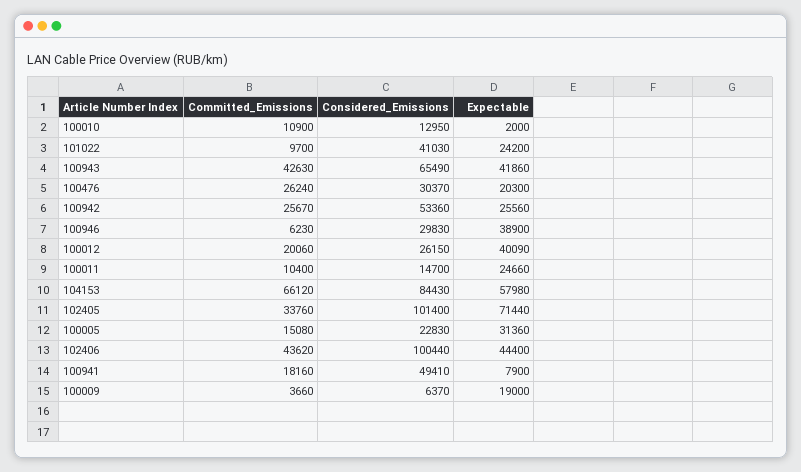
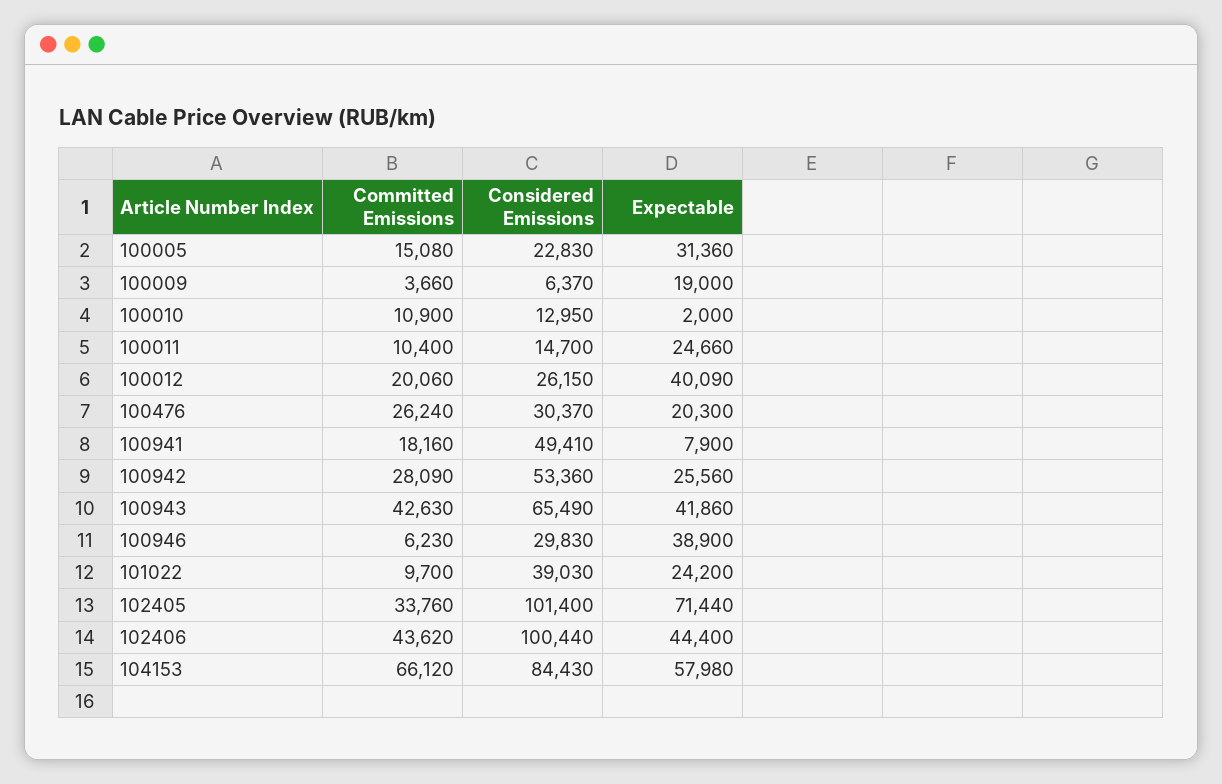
  {
    "Committed_Emissions": {
      "100010": 10900,
      "101022": 9700,
      "100943": 42630,
      "100476": 26240,
-     "100942": 25670,
+     "100942": 28090,
      "100946": 6230,
      "100012": 20060,
      "100011": 10400,
      "104153": 66120,
      "102405": 33760,
      "100005": 15080,
      "102406": 43620,
      "100941": 18160,
      "100009": 3660
    },
    "Considered_Emissions": {
      "100010": 12950,
-     "101022": 41030,
+     "101022": 39030,
      "100943": 65490,
      "100476": 30370,
      "100942": 53360,
      "100946": 29830,
      "100012": 26150,
      "100011": 14700,
      "104153": 84430,
      "102405": 101400,
      "100005": 22830,
      "102406": 100440,
      "100941": 49410,
      "100009": 6370
    },
    "Expectable": {
      "100010": 2000,
      "101022": 24200,
      "100943": 41860,
      "100476": 20300,
      "100942": 25560,
      "100946": 38900,
      "100012": 40090,
      "100011": 24660,
      "104153": 57980,
      "102405": 71440,
      "100005": 31360,
      "102406": 44400,
      "100941": 7900,
      "100009": 19000
    }
  }

